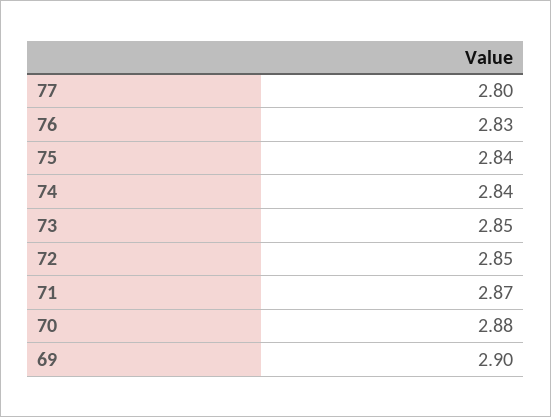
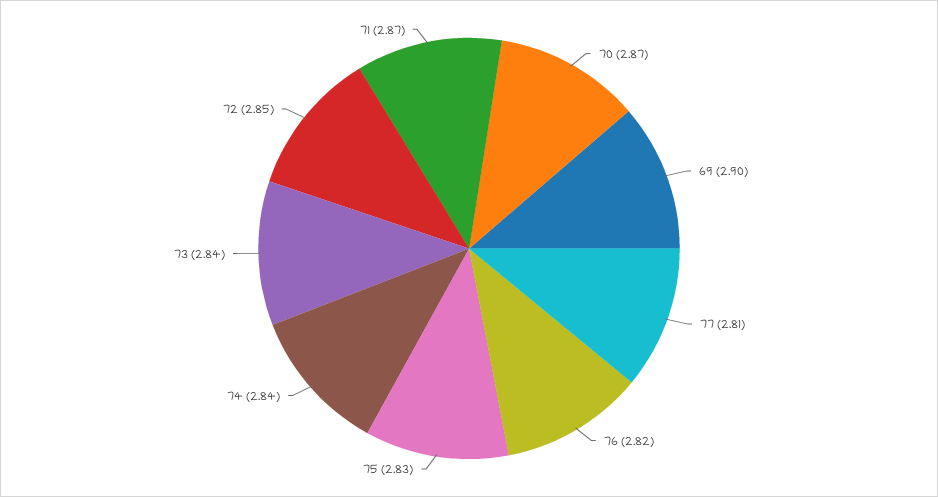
  {
-   "77": 2.8,
+   "77": 2.81,
-   "76": 2.83,
+   "76": 2.82,
-   "75": 2.84,
+   "75": 2.83,
    "74": 2.84,
-   "73": 2.85,
+   "73": 2.84,
    "72": 2.85,
    "71": 2.87,
-   "70": 2.88,
+   "70": 2.87,
    "69": 2.9
  }

